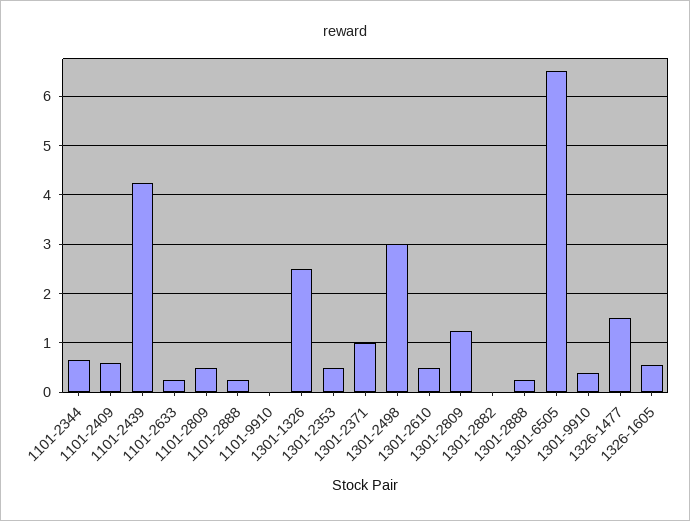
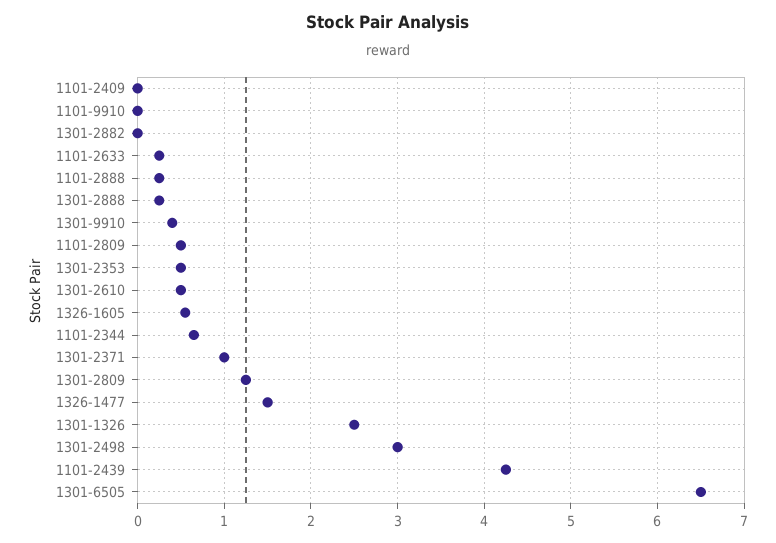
  {
    "1101-2344": 0.7,
-   "1101-2409": 0.6,
+   "1101-2409": 0,
    "1101-2439": 4.3,
    "1101-2633": 0.3,
    "1101-2809": 0.5,
    "1101-2888": 0.3,
    "1101-9910": 0,
    "1301-1326": 2.5,
    "1301-2353": 0.5,
    "1301-2371": 1,
    "1301-2498": 3,
    "1301-2610": 0.5,
    "1301-2809": 1.3,
    "1301-2882": 0,
    "1301-2888": 0.3,
    "1301-6505": 6.5,
    "1301-9910": 0.4,
    "1326-1477": 1.5,
    "1326-1605": 0.6
  }

